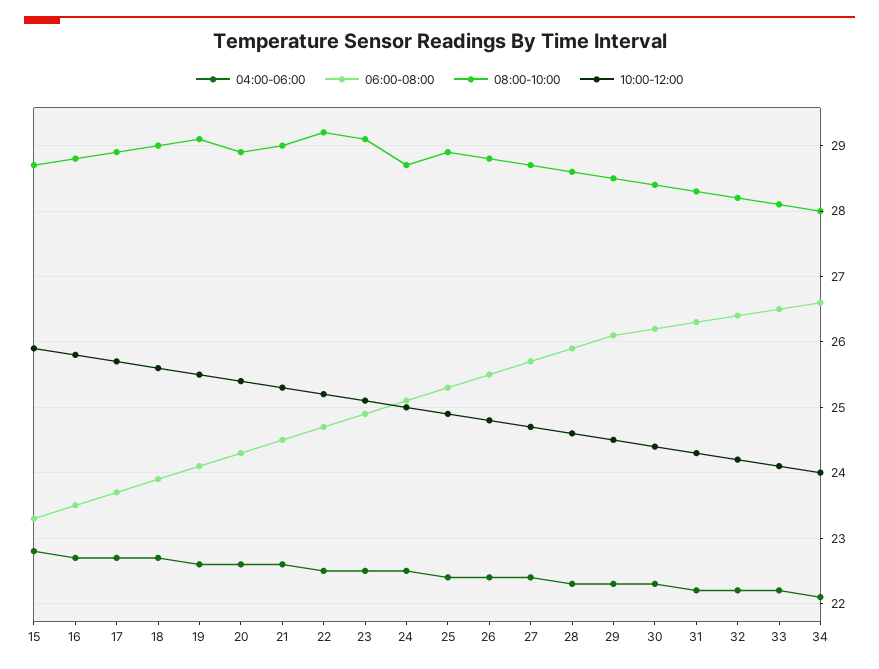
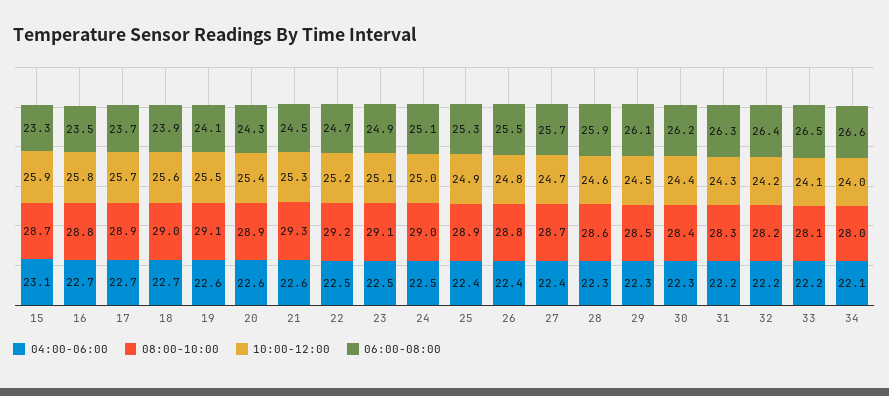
  {
    "04:00-06:00": {
-     "15": 22.8,
+     "15": 23.1,
      "16": 22.7,
      "17": 22.7,
      "18": 22.7,
      "19": 22.6,
      "20": 22.6,
      "21": 22.6,
      "22": 22.5,
      "23": 22.5,
      "24": 22.5,
      "25": 22.4,
      "26": 22.4,
      "27": 22.4,
      "28": 22.3,
      "29": 22.3,
      "30": 22.3,
      "31": 22.2,
      "32": 22.2,
      "33": 22.2,
      "34": 22.1
    },
    "06:00-08:00": {
      "15": 23.3,
      "16": 23.5,
      "17": 23.7,
      "18": 23.9,
      "19": 24.1,
      "20": 24.3,
      "21": 24.5,
      "22": 24.7,
      "23": 24.9,
      "24": 25.1,
      "25": 25.3,
      "26": 25.5,
      "27": 25.7,
      "28": 25.9,
      "29": 26.1,
      "30": 26.2,
      "31": 26.3,
      "32": 26.4,
      "33": 26.5,
      "34": 26.6
    },
    "08:00-10:00": {
      "15": 28.7,
      "16": 28.8,
      "17": 28.9,
      "18": 29,
      "19": 29.1,
      "20": 28.9,
-     "21": 29,
+     "21": 29.3,
      "22": 29.2,
      "23": 29.1,
-     "24": 28.7,
+     "24": 29,
      "25": 28.9,
      "26": 28.8,
      "27": 28.7,
      "28": 28.6,
      "29": 28.5,
      "30": 28.4,
      "31": 28.3,
      "32": 28.2,
      "33": 28.1,
      "34": 28
    },
    "10:00-12:00": {
      "15": 25.9,
      "16": 25.8,
      "17": 25.7,
      "18": 25.6,
      "19": 25.5,
      "20": 25.4,
      "21": 25.3,
      "22": 25.2,
      "23": 25.1,
      "24": 25,
      "25": 24.9,
      "26": 24.8,
      "27": 24.7,
      "28": 24.6,
      "29": 24.5,
      "30": 24.4,
      "31": 24.3,
      "32": 24.2,
      "33": 24.1,
      "34": 24
    }
  }

